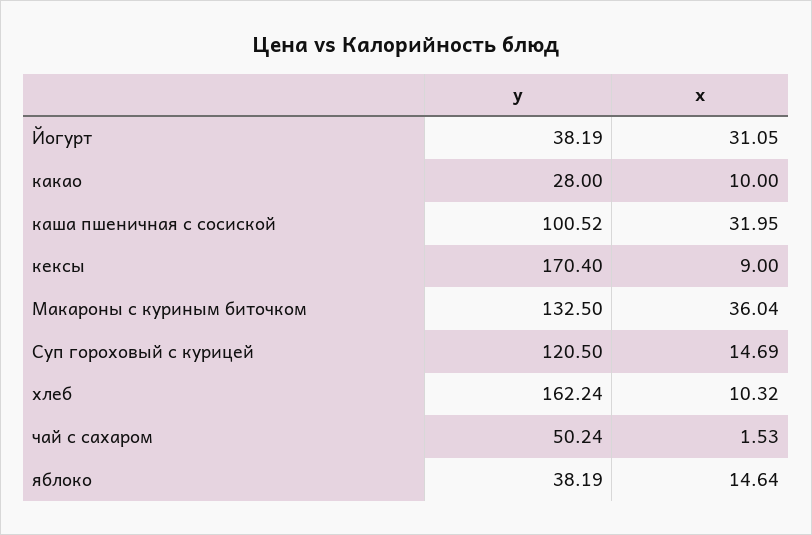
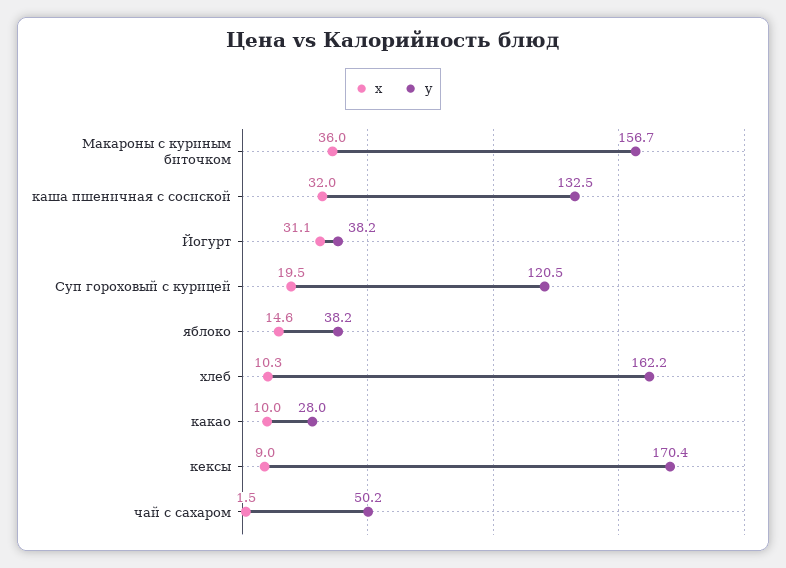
  {
    "y": {
      "Йогурт": 38.19,
      "какао": 28,
-     "каша пшеничная с сосиской": 100.52,
+     "каша пшеничная с сосиской": 132.5,
      "кексы": 170.4,
-     "Макароны с куриным биточком": 132.5,
+     "Макароны с куриным биточком": 156.7,
      "Суп гороховый с курицей": 120.5,
      "хлеб": 162.24,
      "чай с сахаром": 50.24,
      "яблоко": 38.19
    },
    "x": {
      "Йогурт": 31.05,
      "какао": 10,
      "каша пшеничная с сосиской": 31.95,
      "кексы": 9,
      "Макароны с куриным биточком": 36.04,
-     "Суп гороховый с курицей": 14.69,
+     "Суп гороховый с курицей": 19.5,
      "хлеб": 10.32,
      "чай с сахаром": 1.53,
      "яблоко": 14.64
    }
  }

